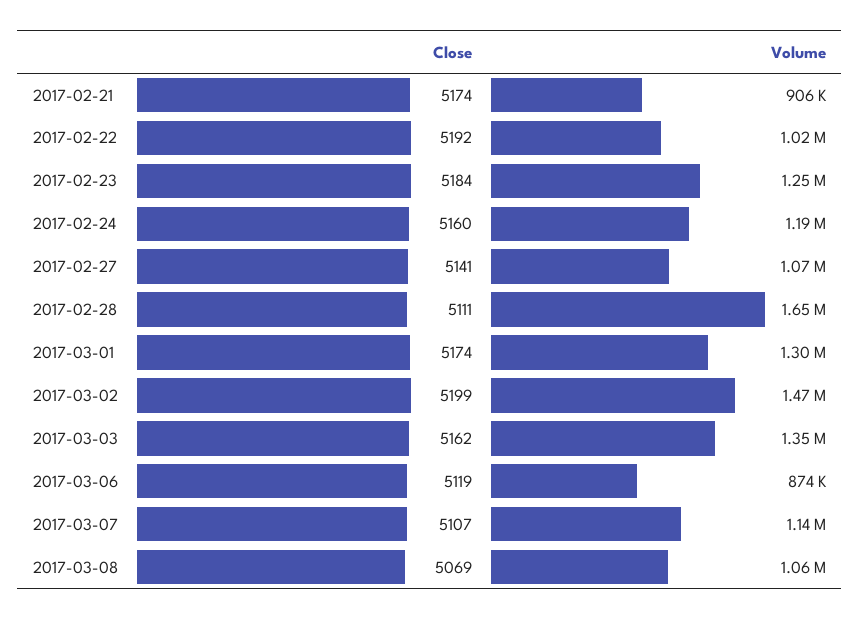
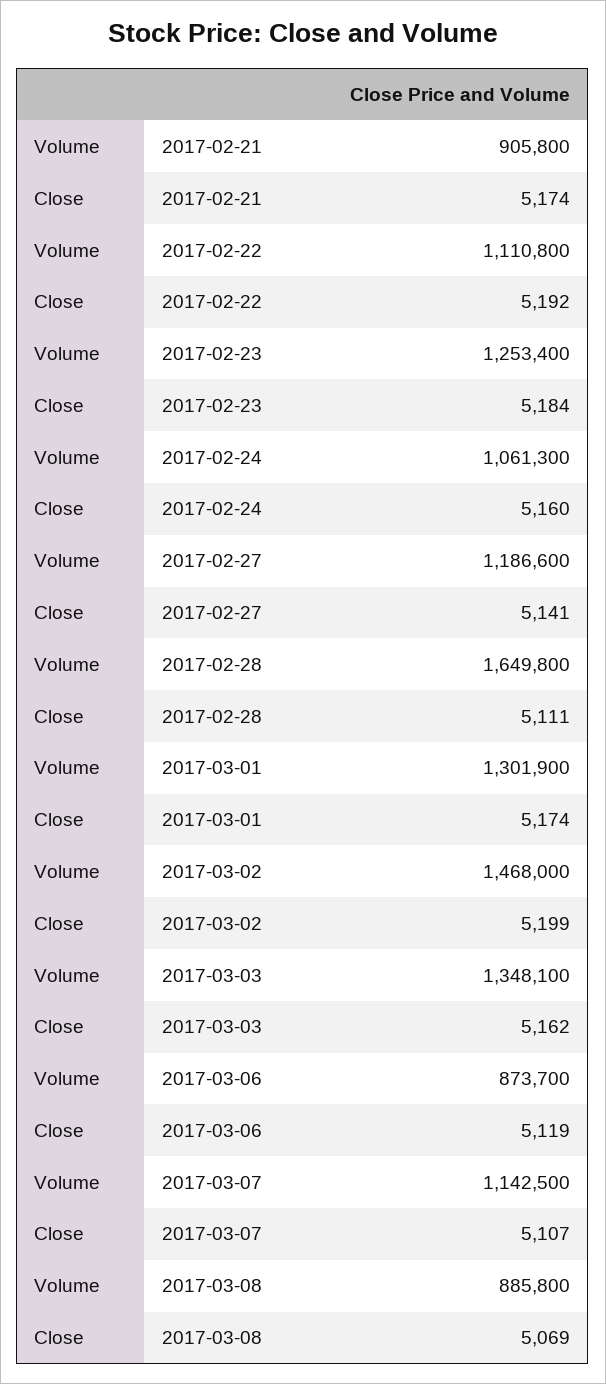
  {
    "Close": {
      "2017-02-21": 5174,
      "2017-02-22": 5192,
      "2017-02-23": 5184,
      "2017-02-24": 5160,
      "2017-02-27": 5141,
      "2017-02-28": 5111,
      "2017-03-01": 5174,
      "2017-03-02": 5199,
      "2017-03-03": 5162,
      "2017-03-06": 5119,
      "2017-03-07": 5107,
      "2017-03-08": 5069
    },
    "Volume": {
      "2017-02-21": 905800,
-     "2017-02-22": 1020000,
+     "2017-02-22": 1110800,
      "2017-02-23": 1253400,
-     "2017-02-24": 1190000,
+     "2017-02-24": 1061300,
-     "2017-02-27": 1070000,
+     "2017-02-27": 1186600,
      "2017-02-28": 1649800,
      "2017-03-01": 1301900,
      "2017-03-02": 1468000,
      "2017-03-03": 1348100,
      "2017-03-06": 873700,
      "2017-03-07": 1142500,
-     "2017-03-08": 1060000
+     "2017-03-08": 885800
    }
  }

